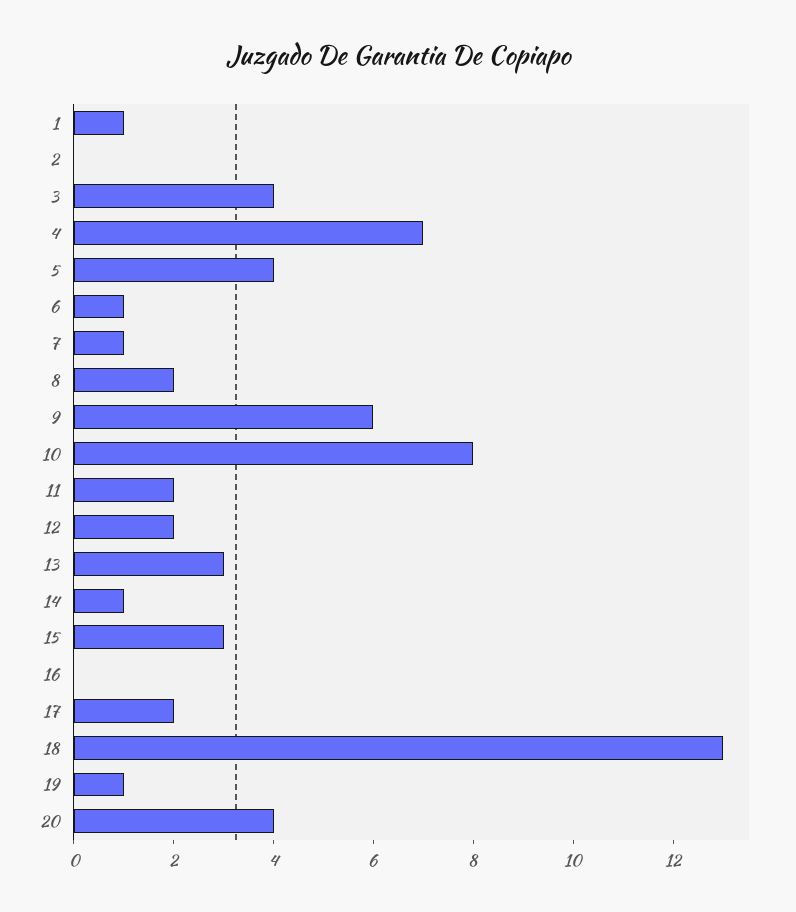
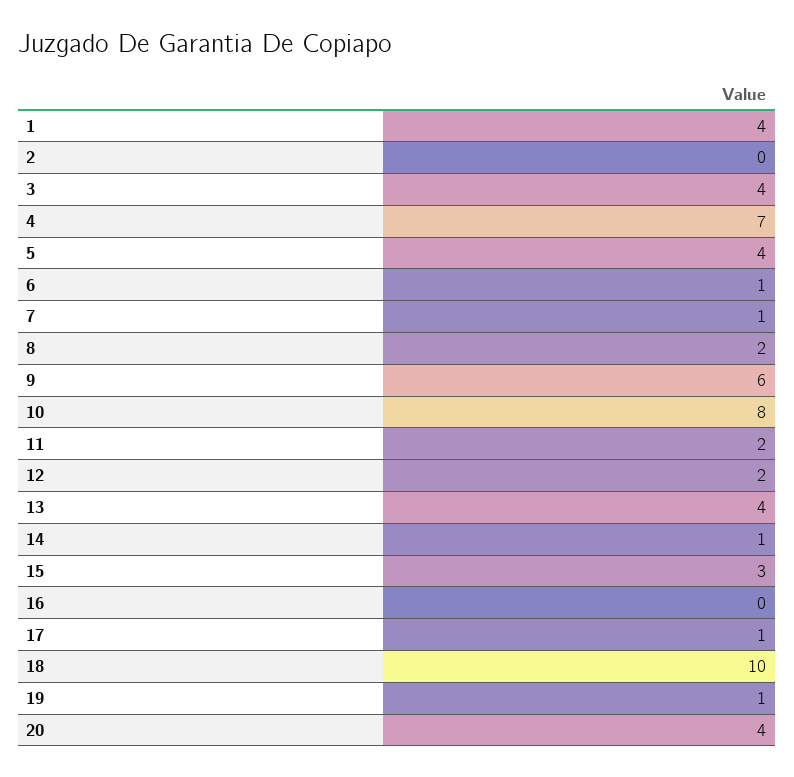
  {
-   "1": 1,
+   "1": 4,
    "2": 0,
    "3": 4,
    "4": 7,
    "5": 4,
    "6": 1,
    "7": 1,
    "8": 2,
    "9": 6,
    "10": 8,
    "11": 2,
    "12": 2,
-   "13": 3,
+   "13": 4,
    "14": 1,
    "15": 3,
    "16": 0,
-   "17": 2,
+   "17": 1,
-   "18": 13,
+   "18": 10,
    "19": 1,
    "20": 4
  }

